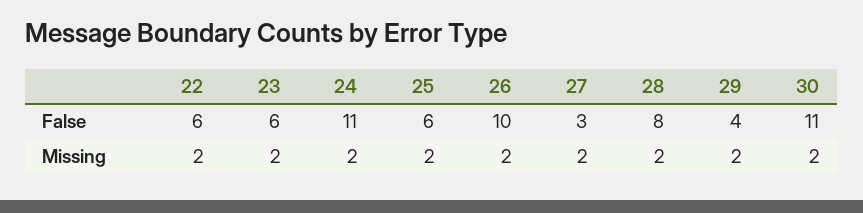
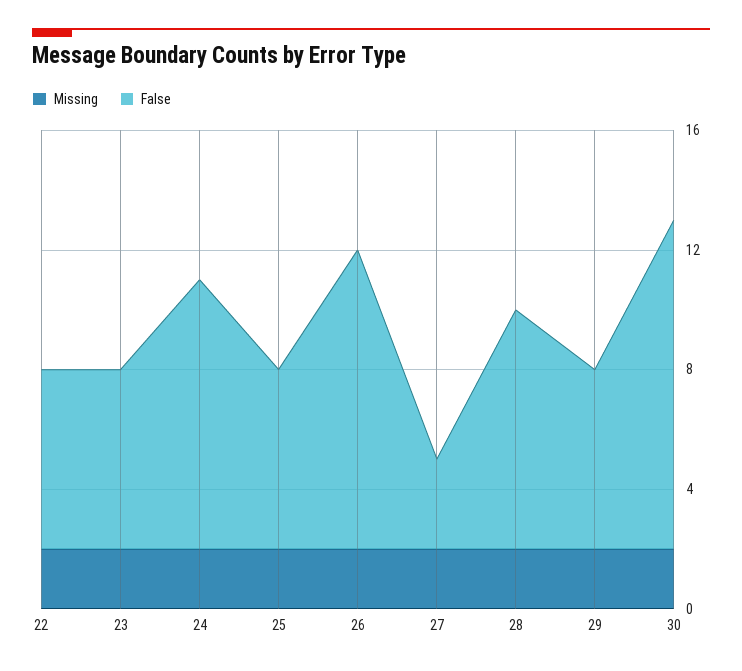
  {
    "False": {
      "22": 6,
      "23": 6,
-     "24": 11,
+     "24": 9,
      "25": 6,
      "26": 10,
      "27": 3,
      "28": 8,
-     "29": 4,
+     "29": 6,
      "30": 11
    },
    "Missing": {
      "22": 2,
      "23": 2,
      "24": 2,
      "25": 2,
      "26": 2,
      "27": 2,
      "28": 2,
      "29": 2,
      "30": 2
    }
  }

